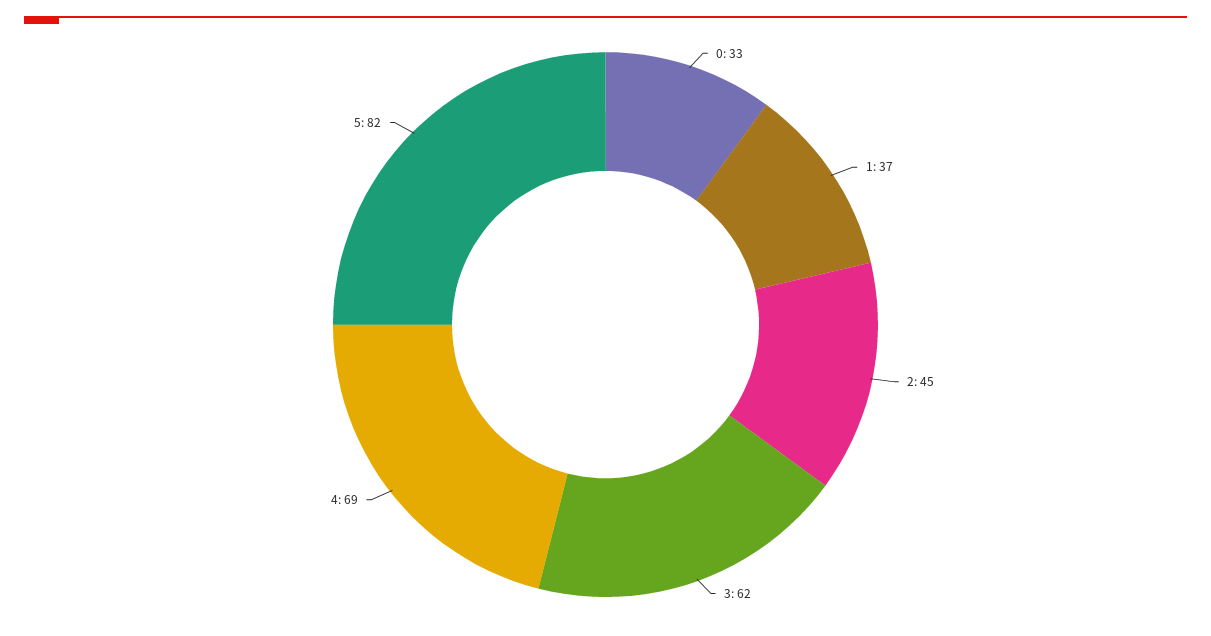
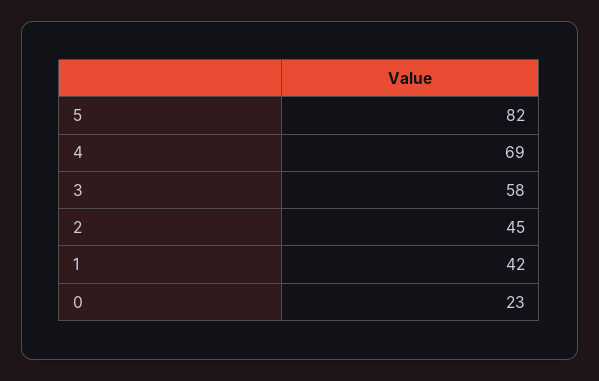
  {
-   "0": 33,
+   "0": 23,
-   "1": 37,
+   "1": 42,
    "2": 45,
-   "3": 62,
+   "3": 58,
    "4": 69,
    "5": 82
  }

